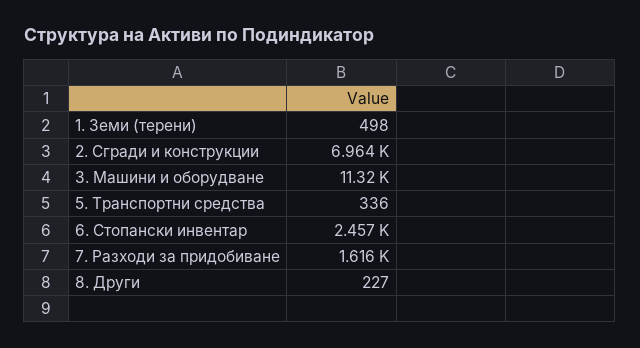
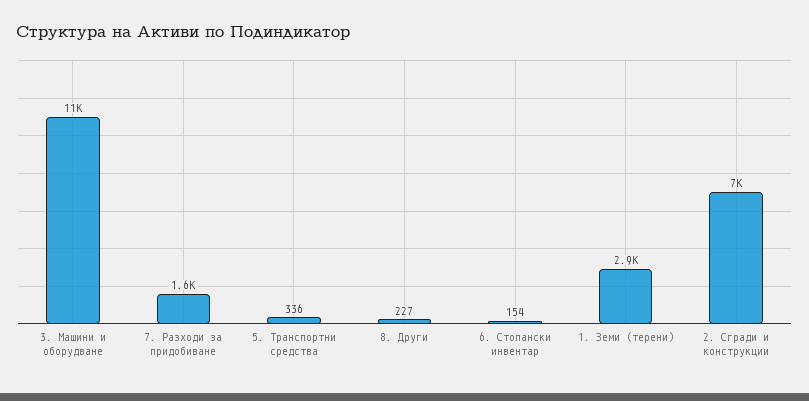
  {
-   "1. Земи (терени)": 498,
+   "1. Земи (терени)": 2900,
    "2. Сгради и конструкции": 6964,
    "3. Машини и оборудване": 11320,
    "5. Транспортни средства": 336,
-   "6. Стопански инвентар": 2457,
+   "6. Стопански инвентар": 154,
    "7. Разходи за придобиване": 1616,
    "8. Други": 227
  }

